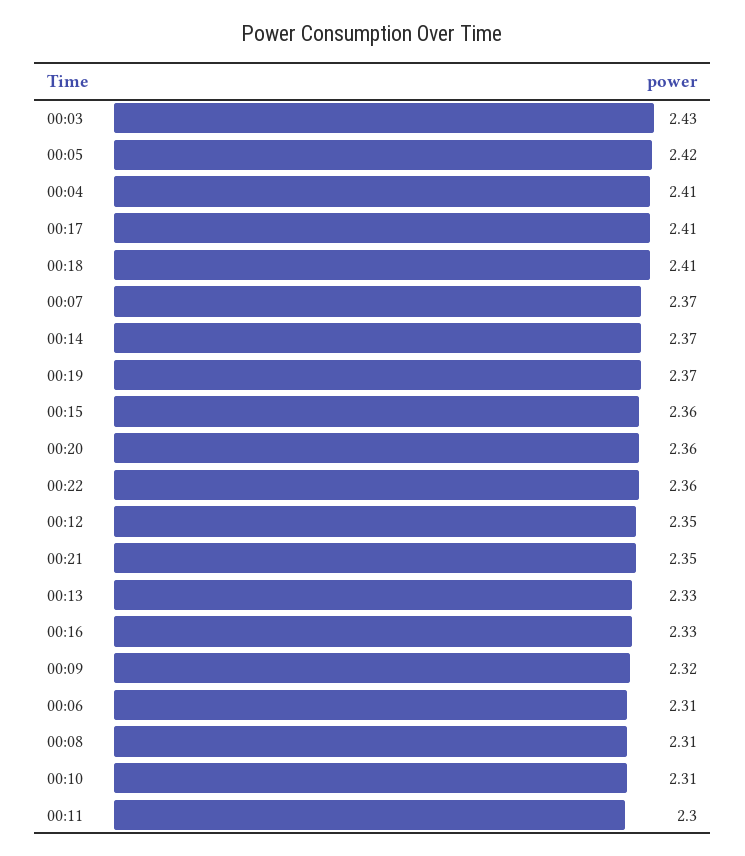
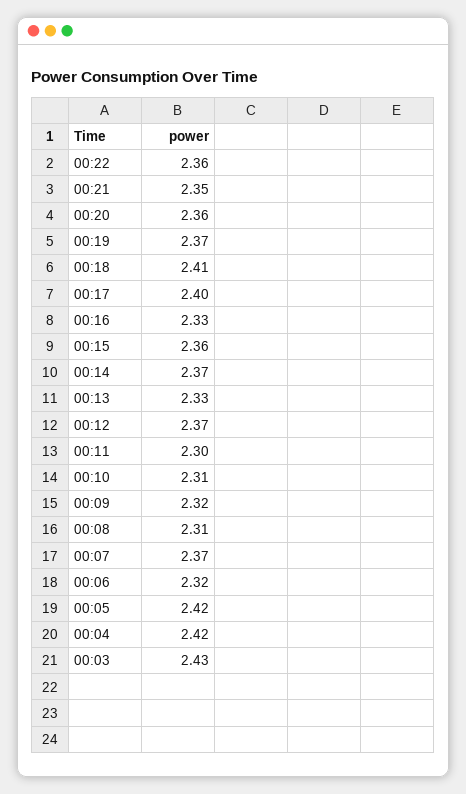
  {
    "00:03": 2.43,
    "00:05": 2.42,
-   "00:04": 2.41,
+   "00:04": 2.42,
-   "00:17": 2.41,
+   "00:17": 2.4,
    "00:18": 2.41,
    "00:07": 2.37,
    "00:14": 2.37,
    "00:19": 2.37,
    "00:15": 2.36,
    "00:20": 2.36,
    "00:22": 2.36,
-   "00:12": 2.35,
+   "00:12": 2.37,
    "00:21": 2.35,
    "00:13": 2.33,
    "00:16": 2.33,
    "00:09": 2.32,
-   "00:06": 2.31,
+   "00:06": 2.32,
    "00:08": 2.31,
    "00:10": 2.31,
    "00:11": 2.3
  }

